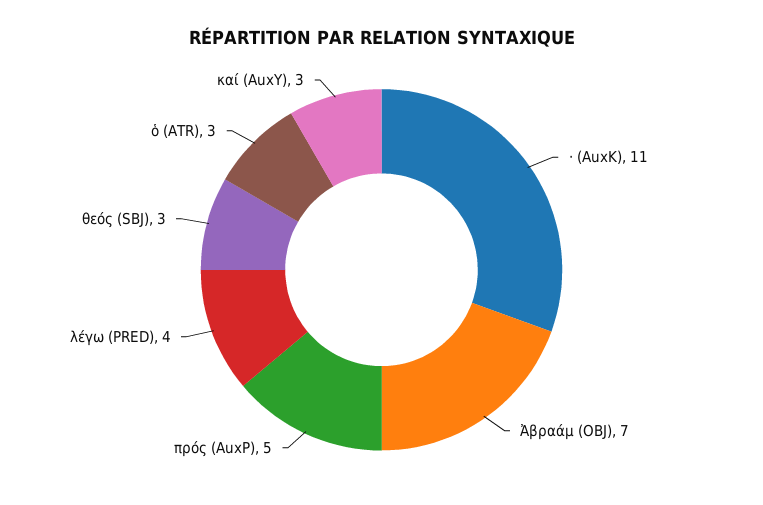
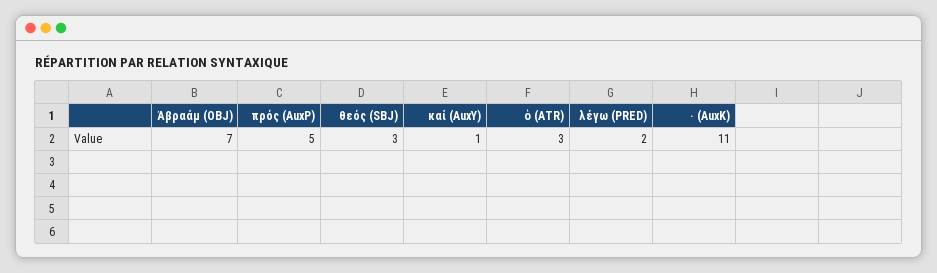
  {
    "· (AuxK)": 11,
    "Ἀβραάμ (OBJ)": 7,
    "πρός (AuxP)": 5,
-   "λέγω (PRED)": 4,
+   "λέγω (PRED)": 2,
    "θεός (SBJ)": 3,
    "ὁ (ATR)": 3,
-   "καί (AuxY)": 3
+   "καί (AuxY)": 1
  }

